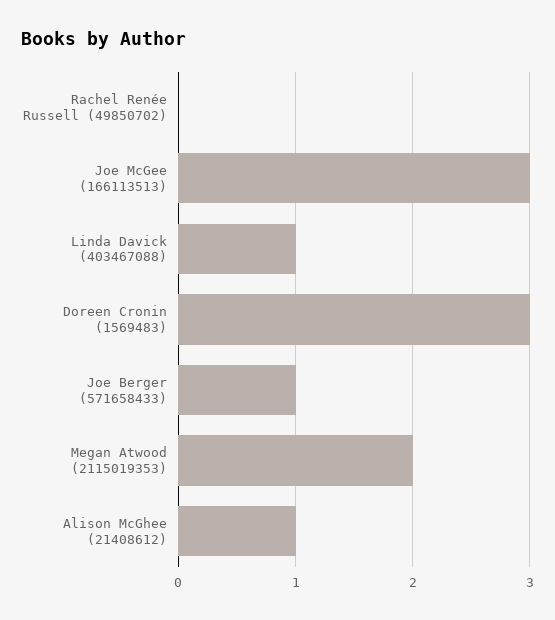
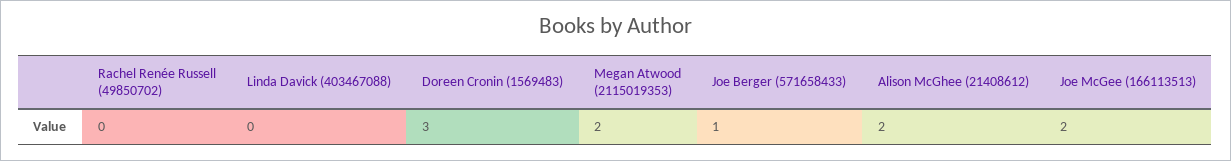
  {
    "Rachel Renée Russell (49850702)": 0,
-   "Joe McGee (166113513)": 3,
+   "Joe McGee (166113513)": 2,
-   "Linda Davick (403467088)": 1,
+   "Linda Davick (403467088)": 0,
    "Doreen Cronin (1569483)": 3,
    "Joe Berger (571658433)": 1,
    "Megan Atwood (2115019353)": 2,
-   "Alison McGhee (21408612)": 1
+   "Alison McGhee (21408612)": 2
  }

